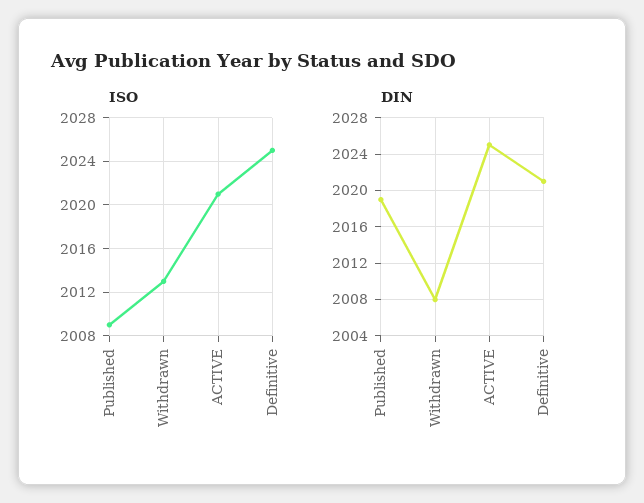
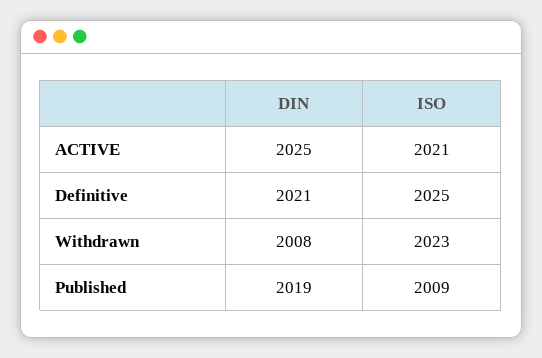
  {
    "ISO": {
      "Published": 2009,
-     "Withdrawn": 2013,
+     "Withdrawn": 2023,
      "ACTIVE": 2021,
      "Definitive": 2025
    },
    "DIN": {
      "Published": 2019,
      "Withdrawn": 2008,
      "ACTIVE": 2025,
      "Definitive": 2021
    }
  }

